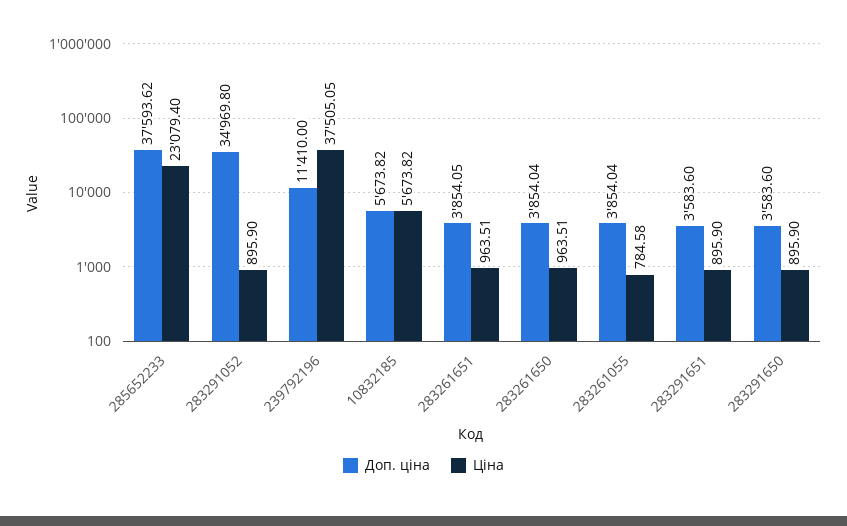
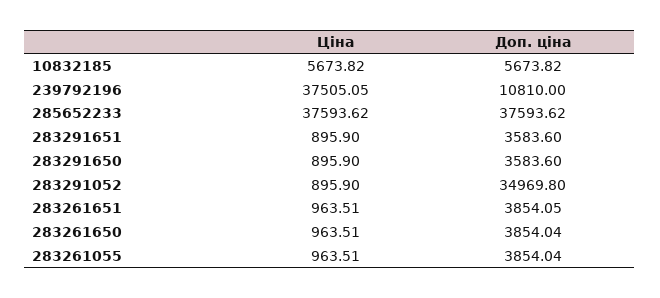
  {
    "Доп. ціна": {
      "285652233": 37593.62,
      "283291052": 34969.8,
-     "239792196": 11410,
+     "239792196": 10810,
      "10832185": 5673.82,
      "283261651": 3854.05,
      "283261650": 3854.04,
      "283261055": 3854.04,
      "283291651": 3583.6,
      "283291650": 3583.6
    },
    "Ціна": {
-     "285652233": 23079.4,
+     "285652233": 37593.62,
      "283291052": 895.9,
      "239792196": 37505.05,
      "10832185": 5673.82,
      "283261651": 963.51,
      "283261650": 963.51,
-     "283261055": 784.58,
+     "283261055": 963.51,
      "283291651": 895.9,
      "283291650": 895.9
    }
  }

